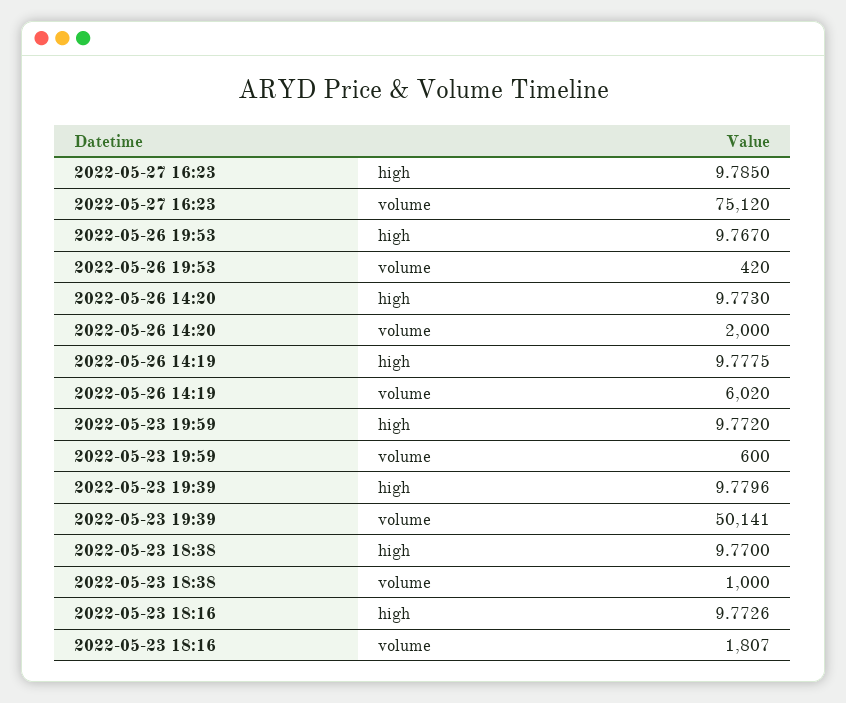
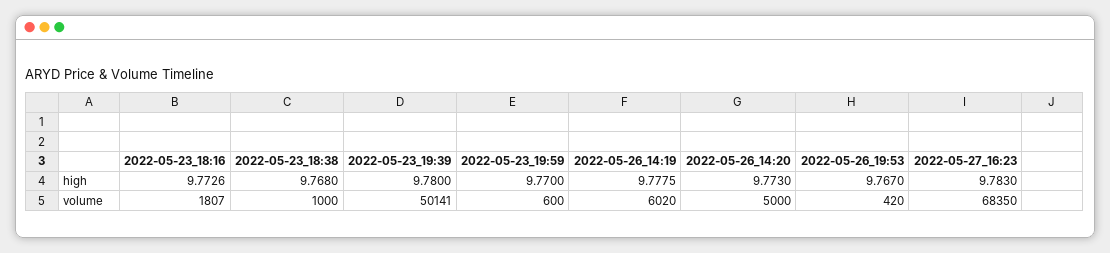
  {
    "2022-05-27 16:23": {
-     "high": 9.785,
+     "high": 9.783,
-     "volume": 75120
+     "volume": 68350
    },
    "2022-05-26 19:53": {
      "high": 9.767,
      "volume": 420
    },
    "2022-05-26 14:20": {
      "high": 9.773,
-     "volume": 2000
+     "volume": 5000
    },
    "2022-05-26 14:19": {
      "high": 9.7775,
      "volume": 6020
    },
    "2022-05-23 19:59": {
-     "high": 9.772,
+     "high": 9.77,
      "volume": 600
    },
    "2022-05-23 19:39": {
-     "high": 9.7796,
+     "high": 9.78,
      "volume": 50141
    },
    "2022-05-23 18:38": {
-     "high": 9.77,
+     "high": 9.768,
      "volume": 1000
    },
    "2022-05-23 18:16": {
      "high": 9.7726,
      "volume": 1807
    }
  }

